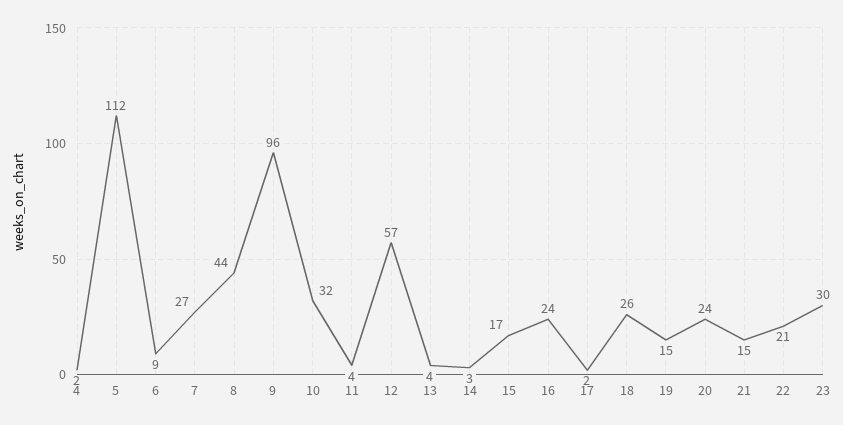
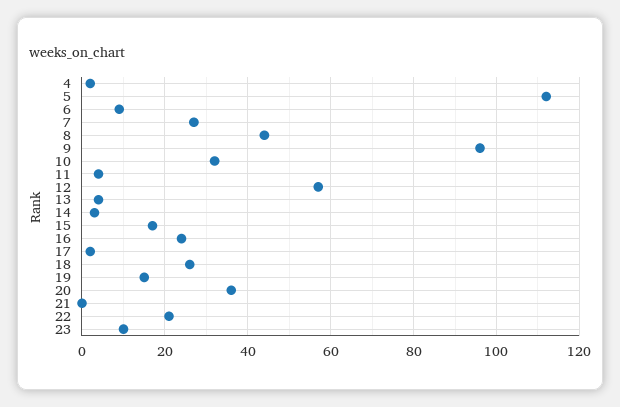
  {
    "4": 2,
    "5": 112,
    "6": 9,
    "7": 27,
    "8": 44,
    "9": 96,
    "10": 32,
    "11": 4,
    "12": 57,
    "13": 4,
    "14": 3,
    "15": 17,
    "16": 24,
    "17": 2,
    "18": 26,
    "19": 15,
-   "20": 24,
+   "20": 35,
-   "21": 15,
+   "21": 0,
    "22": 21,
-   "23": 30
+   "23": 10
  }

